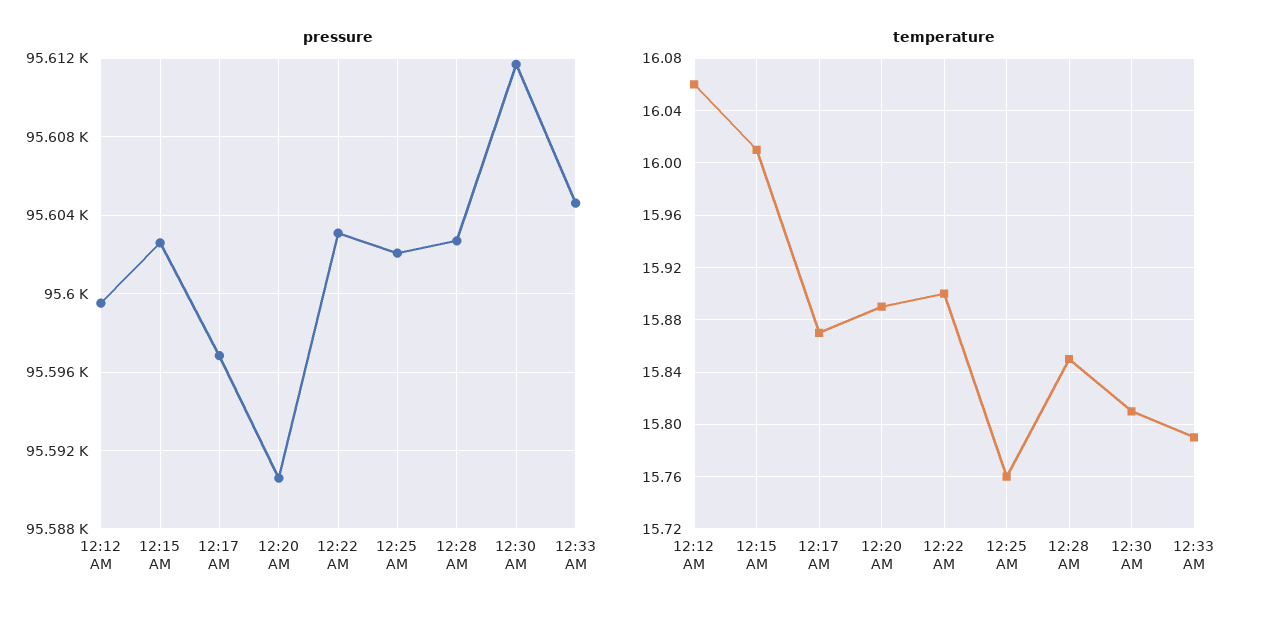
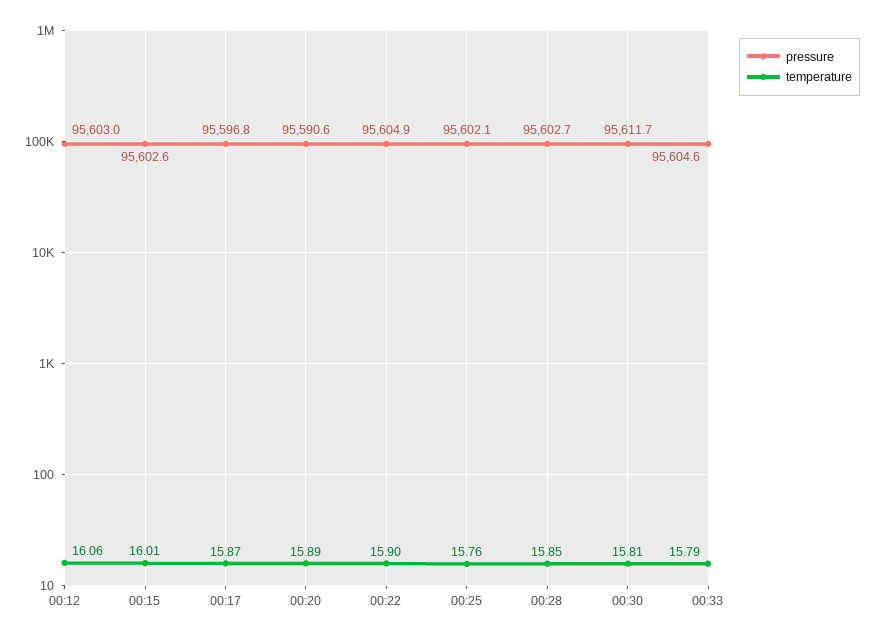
  {
    "pressure": {
-     "12:12 AM": 95599.5,
+     "12:12 AM": 95603,
      "12:15 AM": 95602.6,
      "12:17 AM": 95596.8,
      "12:20 AM": 95590.6,
-     "12:22 AM": 95603,
+     "12:22 AM": 95604.9,
      "12:25 AM": 95602.1,
      "12:28 AM": 95602.7,
      "12:30 AM": 95611.7,
      "12:33 AM": 95604.6
    },
    "temperature": {
      "12:12 AM": 16.06,
      "12:15 AM": 16.01,
      "12:17 AM": 15.87,
      "12:20 AM": 15.89,
      "12:22 AM": 15.9,
      "12:25 AM": 15.76,
      "12:28 AM": 15.85,
      "12:30 AM": 15.81,
      "12:33 AM": 15.79
    }
  }

